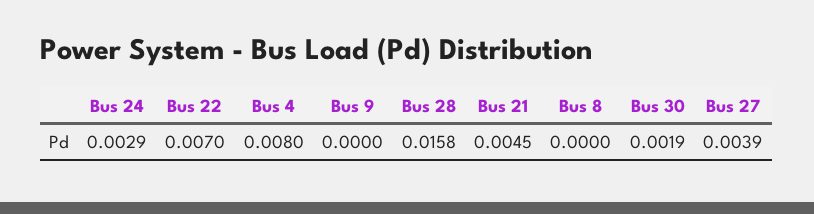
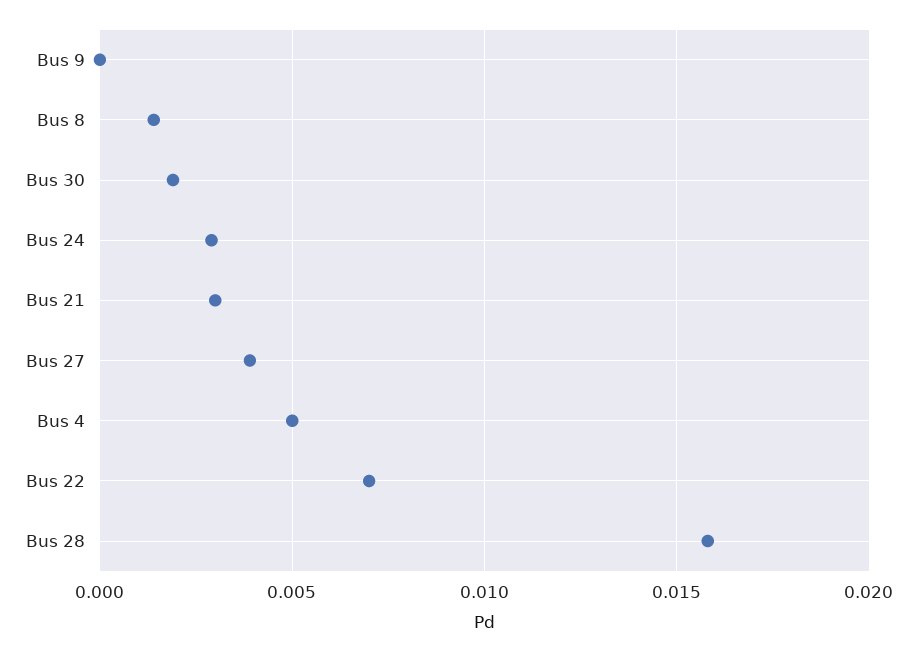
  {
    "Bus 24": 0.0029,
    "Bus 22": 0.007,
-   "Bus 4": 0.008,
+   "Bus 4": 0.005,
    "Bus 9": 0,
    "Bus 28": 0.0158,
-   "Bus 21": 0.0045,
+   "Bus 21": 0.003,
-   "Bus 8": 0,
+   "Bus 8": 0.0015,
    "Bus 30": 0.0019,
    "Bus 27": 0.0039
  }

